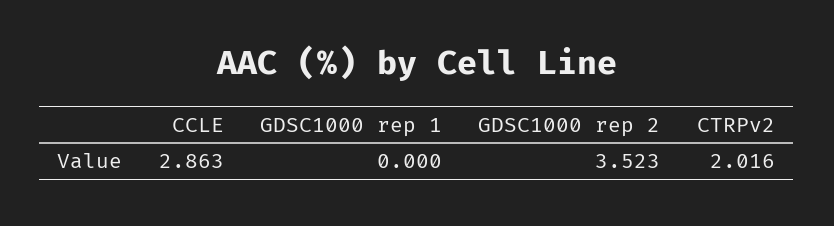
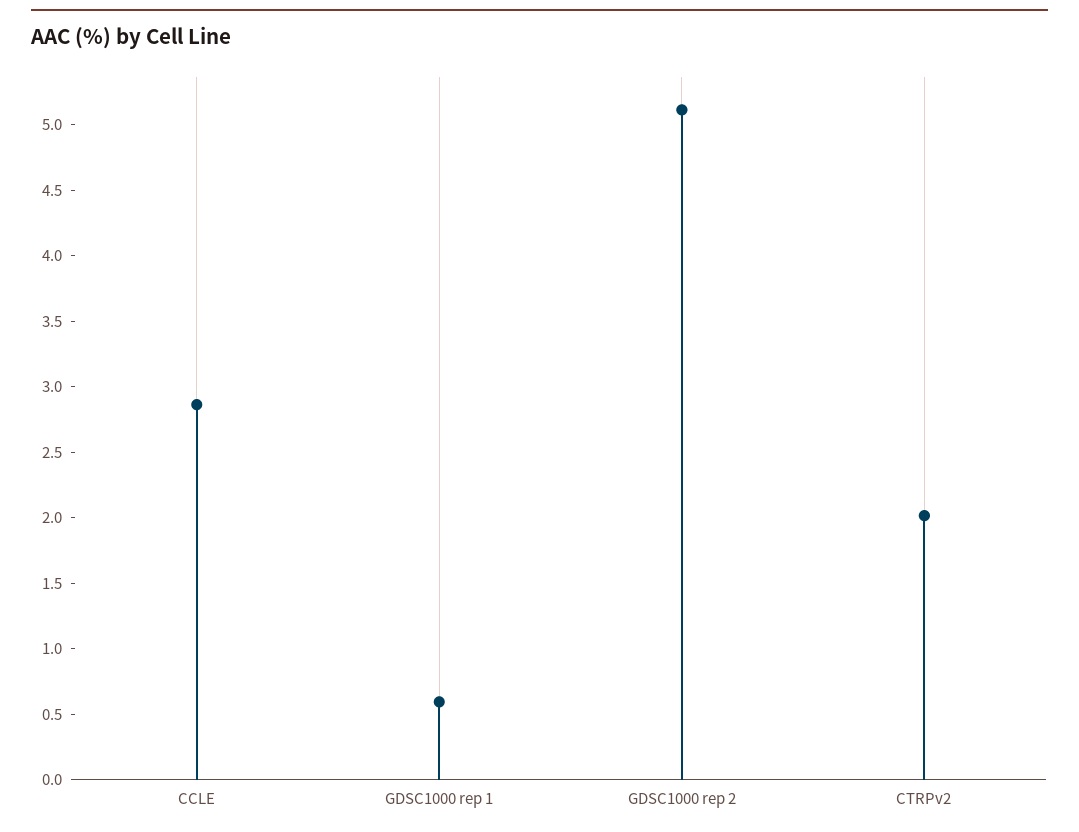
  {
    "CCLE": 2.863,
-   "GDSC1000 rep 1": 0,
+   "GDSC1000 rep 1": 0.6,
-   "GDSC1000 rep 2": 3.523,
+   "GDSC1000 rep 2": 5.1,
    "CTRPv2": 2.016
  }

